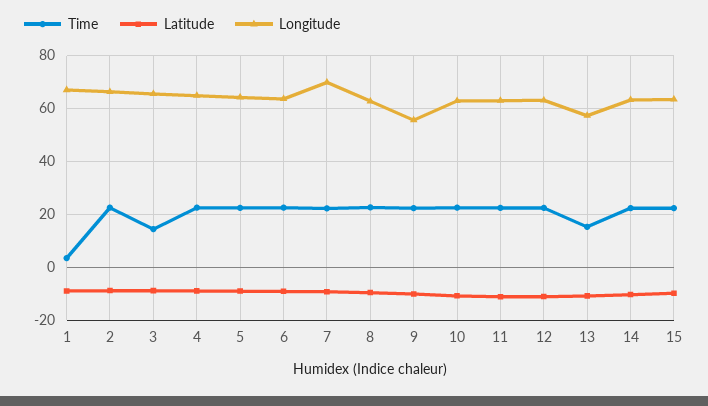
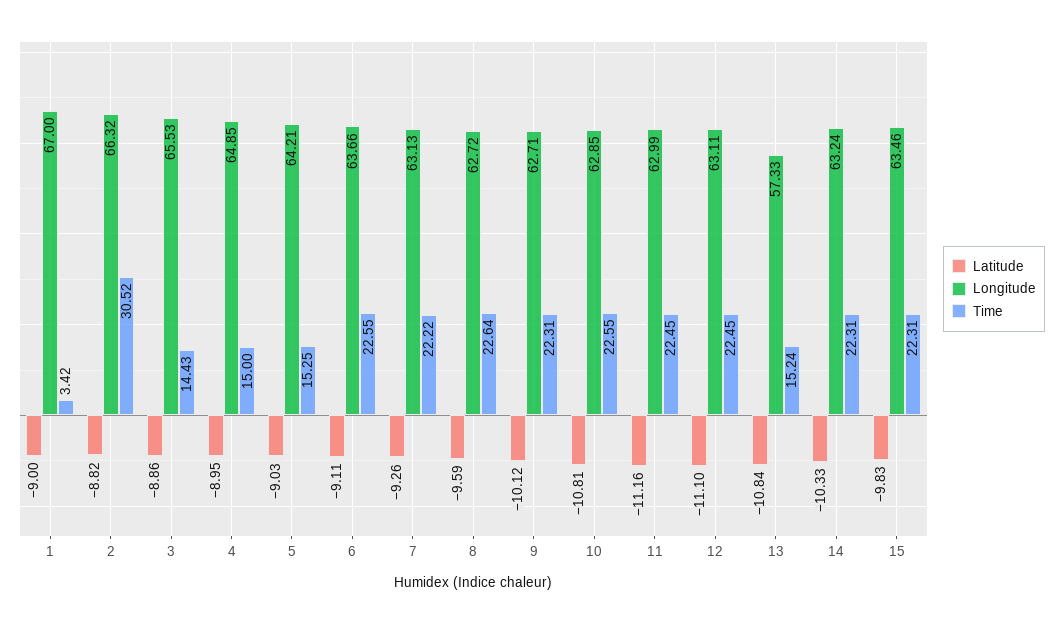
  {
    "Time": {
      "1": 3.42,
-     "2": 22.5,
+     "2": 30.52,
      "3": 14.43,
-     "4": 22.5,
+     "4": 15,
-     "5": 22.5,
+     "5": 15.25,
      "6": 22.55,
      "7": 22.22,
      "8": 22.64,
      "9": 22.31,
      "10": 22.55,
      "11": 22.45,
      "12": 22.45,
      "13": 15.24,
      "14": 22.31,
      "15": 22.31
    },
    "Latitude": {
      "1": -9,
      "2": -8.82,
      "3": -8.86,
      "4": -8.95,
      "5": -9.03,
      "6": -9.11,
      "7": -9.26,
      "8": -9.59,
      "9": -10.12,
      "10": -10.81,
      "11": -11.16,
      "12": -11.1,
      "13": -10.84,
      "14": -10.33,
      "15": -9.83
    },
    "Longitude": {
      "1": 67,
      "2": 66.32,
      "3": 65.53,
      "4": 64.85,
      "5": 64.21,
      "6": 63.66,
-     "7": 70,
+     "7": 63.13,
      "8": 62.72,
-     "9": 55,
+     "9": 62.71,
      "10": 62.85,
      "11": 62.99,
      "12": 63.11,
      "13": 57.33,
      "14": 63.24,
      "15": 63.46
    }
  }

